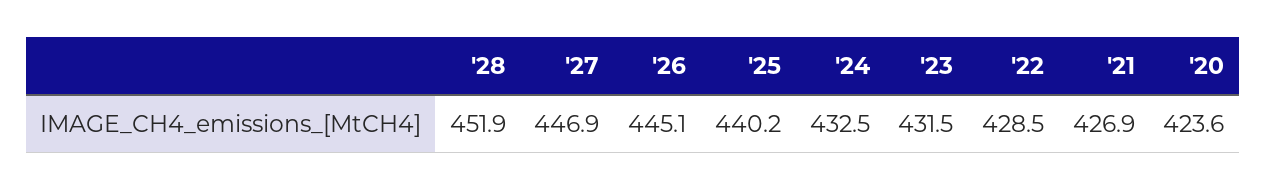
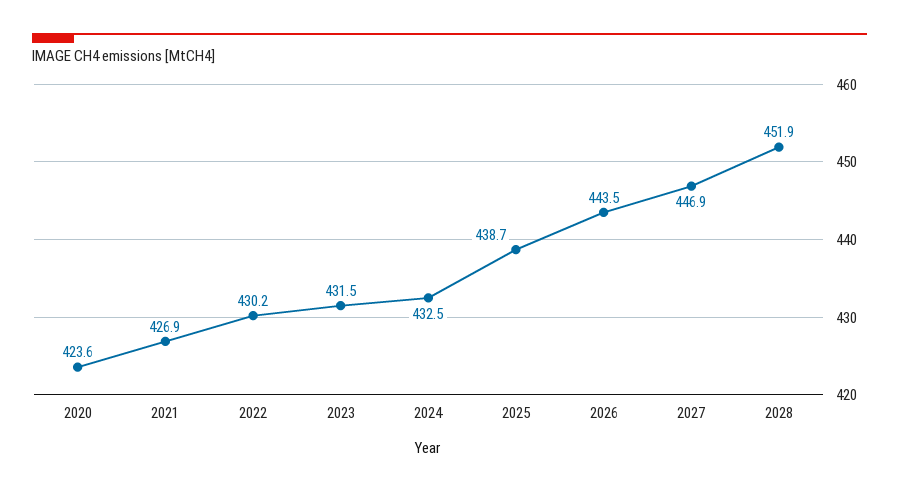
  {
    "'28": 451.9,
    "'27": 446.9,
-   "'26": 445.1,
+   "'26": 443.5,
-   "'25": 440.2,
+   "'25": 438.7,
    "'24": 432.5,
    "'23": 431.5,
-   "'22": 428.5,
+   "'22": 430.2,
    "'21": 426.9,
    "'20": 423.6
  }

